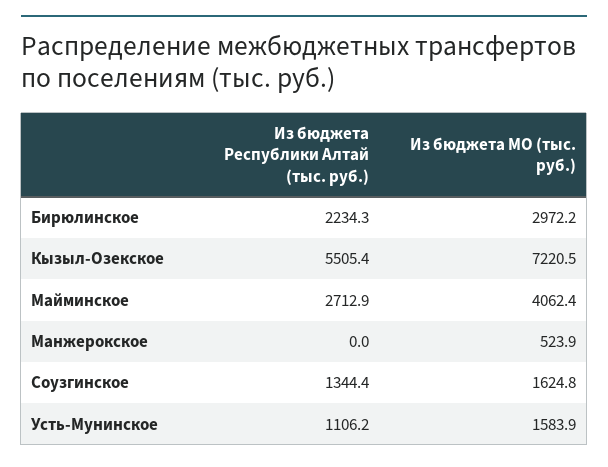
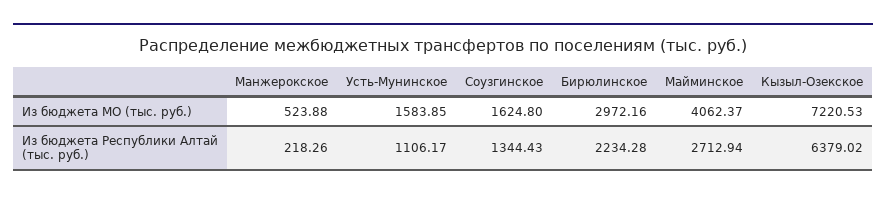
  {
    "Из бюджета Республики Алтай (тыс. руб.)": {
      "Бирюлинское": 2234.28,
-     "Кызыл-Озекское": 5505.4,
+     "Кызыл-Озекское": 6379.02,
      "Майминское": 2712.94,
-     "Манжерокское": 0,
+     "Манжерокское": 218.26,
      "Соузгинское": 1344.43,
      "Усть-Мунинское": 1106.17
    },
    "Из бюджета МО (тыс. руб.)": {
      "Бирюлинское": 2972.16,
      "Кызыл-Озекское": 7220.53,
      "Майминское": 4062.37,
      "Манжерокское": 523.88,
      "Соузгинское": 1624.8,
      "Усть-Мунинское": 1583.85
    }
  }

